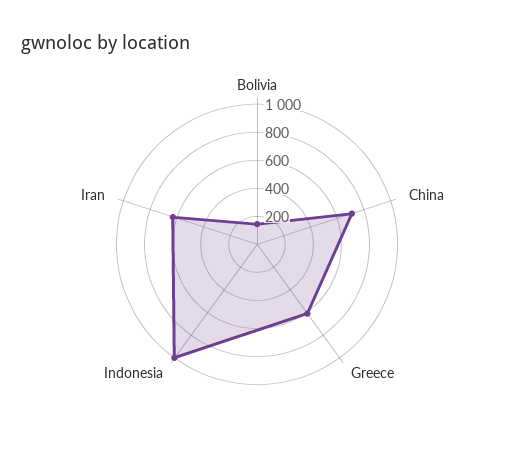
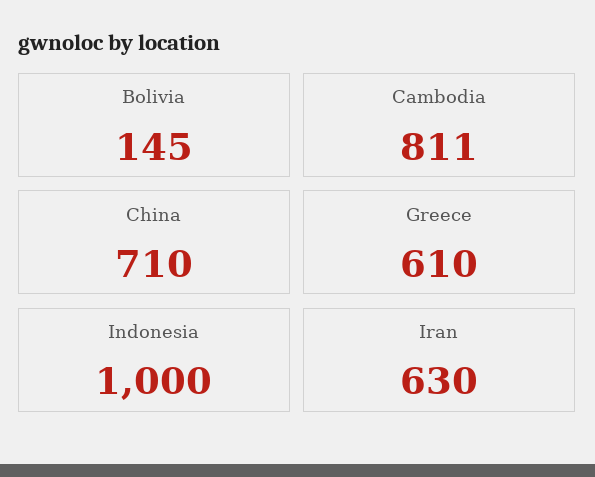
  {
    "Bolivia": 145,
    "China": 710,
    "Greece": 610,
    "Indonesia": 1000,
-   "Iran": 630
+   "Iran": 630,
+   "Cambodia": 811
  }

